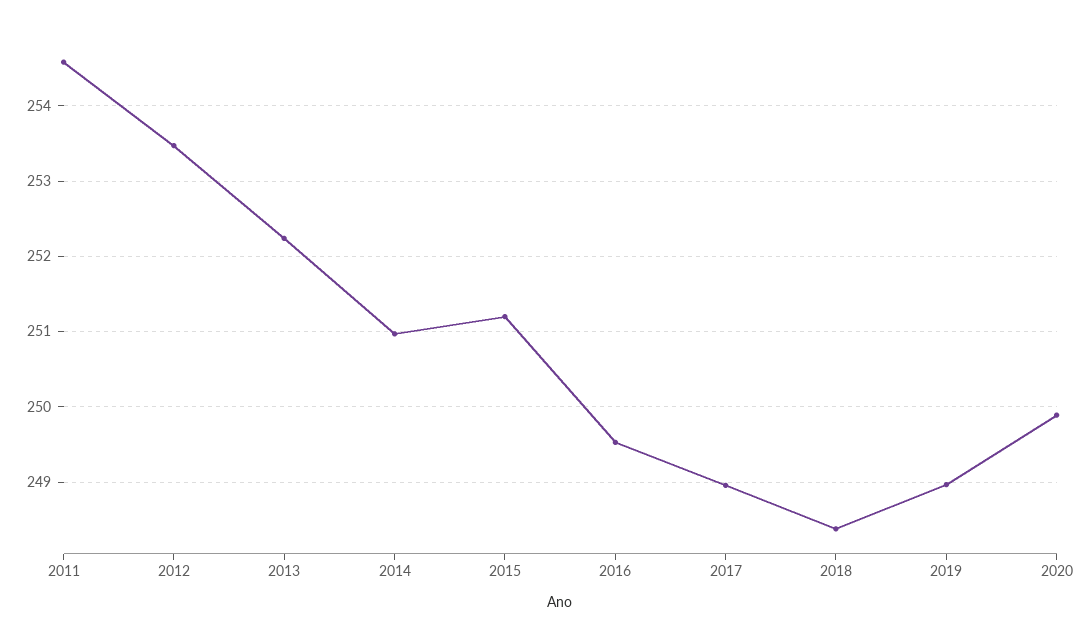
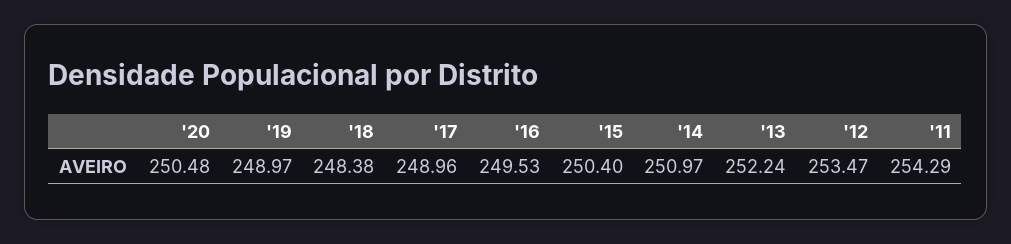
  {
-   "2011": 254.6,
+   "2011": 254.29,
    "2012": 253.47,
    "2013": 252.24,
    "2014": 250.97,
-   "2015": 251.2,
+   "2015": 250.4,
    "2016": 249.53,
    "2017": 248.96,
    "2018": 248.38,
    "2019": 248.97,
-   "2020": 249.9
+   "2020": 250.48
  }

